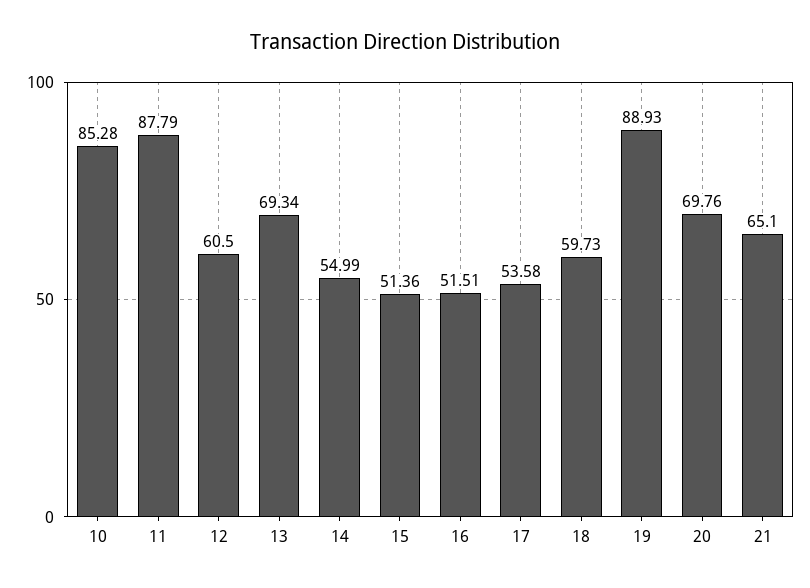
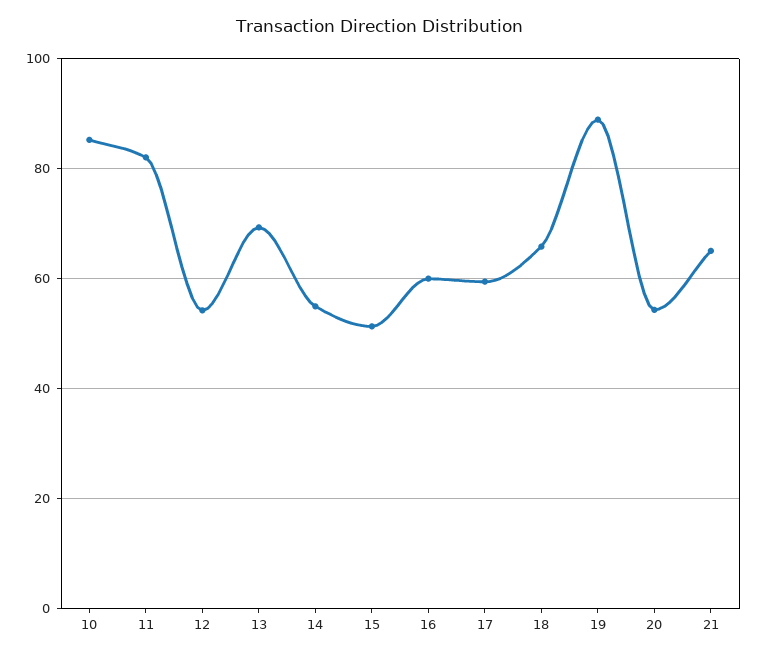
  {
    "10": 85.28,
-   "11": 87.79,
+   "11": 82,
-   "12": 60.5,
+   "12": 54,
    "13": 69.34,
    "14": 54.99,
    "15": 51.36,
-   "16": 51.51,
+   "16": 60,
-   "17": 53.58,
+   "17": 60,
-   "18": 59.73,
+   "18": 66,
    "19": 88.93,
-   "20": 69.76,
+   "20": 54,
    "21": 65.1
  }

